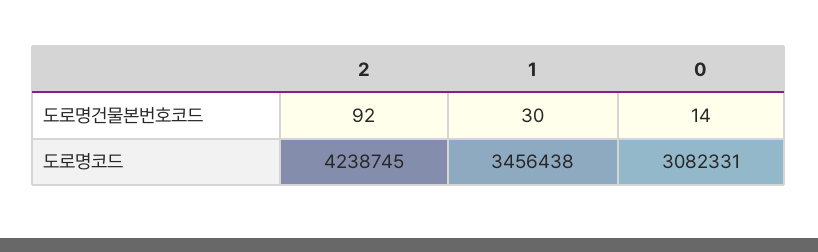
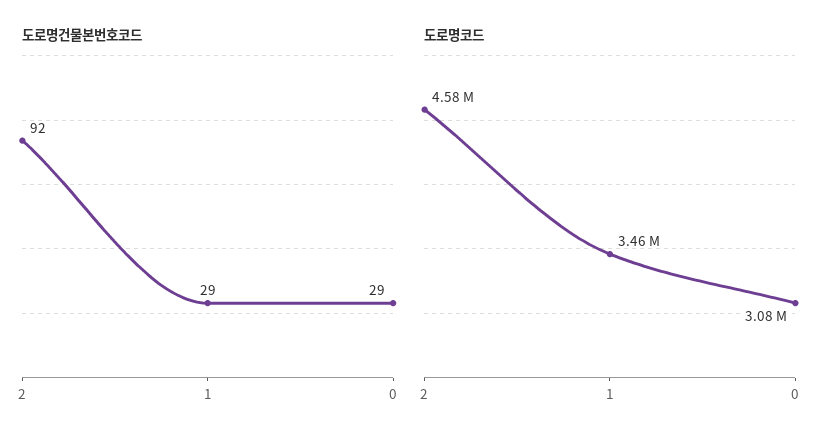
  {
    "도로명건물본번호코드": {
      "2": 92,
-     "1": 30,
+     "1": 29,
-     "0": 14
+     "0": 29
    },
    "도로명코드": {
-     "2": 4238745,
+     "2": 4580000,
      "1": 3456438,
      "0": 3082331
    }
  }

